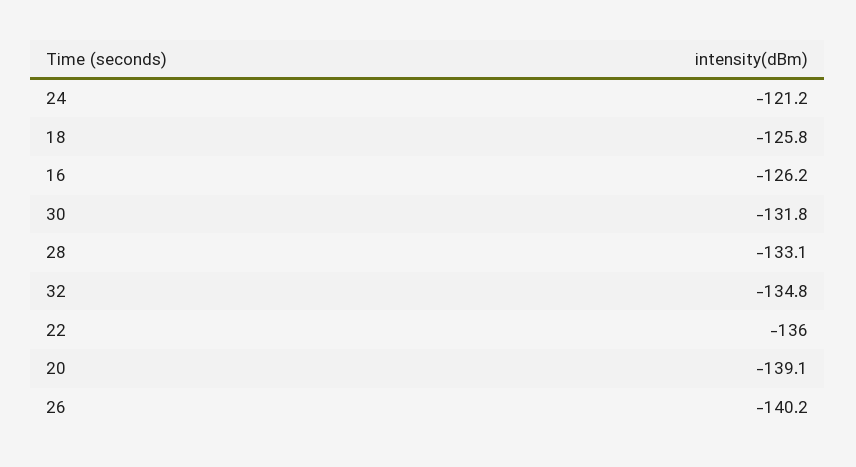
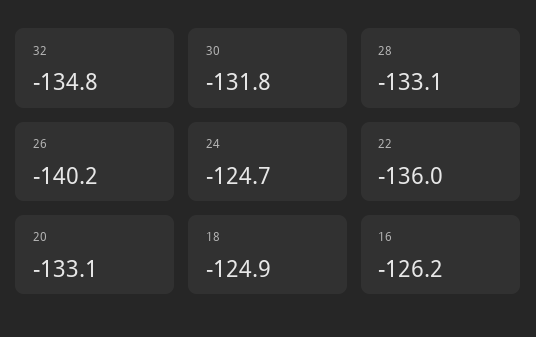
  {
-   "24": -121.2,
+   "24": -124.7,
-   "18": -125.8,
+   "18": -124.9,
    "16": -126.2,
    "30": -131.8,
    "28": -133.1,
    "32": -134.8,
    "22": -136,
-   "20": -139.1,
+   "20": -133.1,
    "26": -140.2
  }

